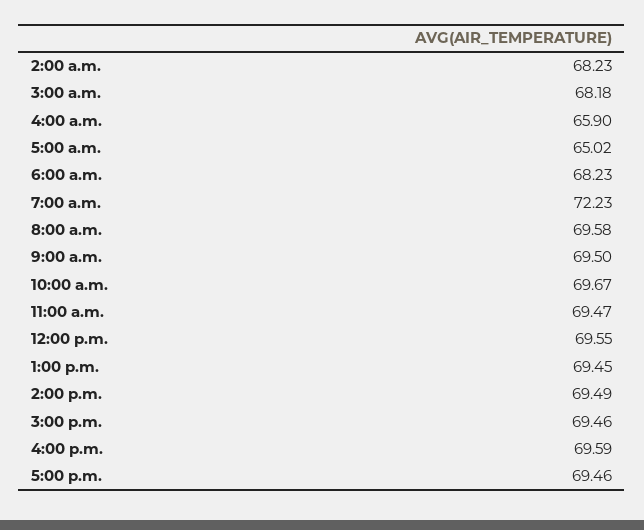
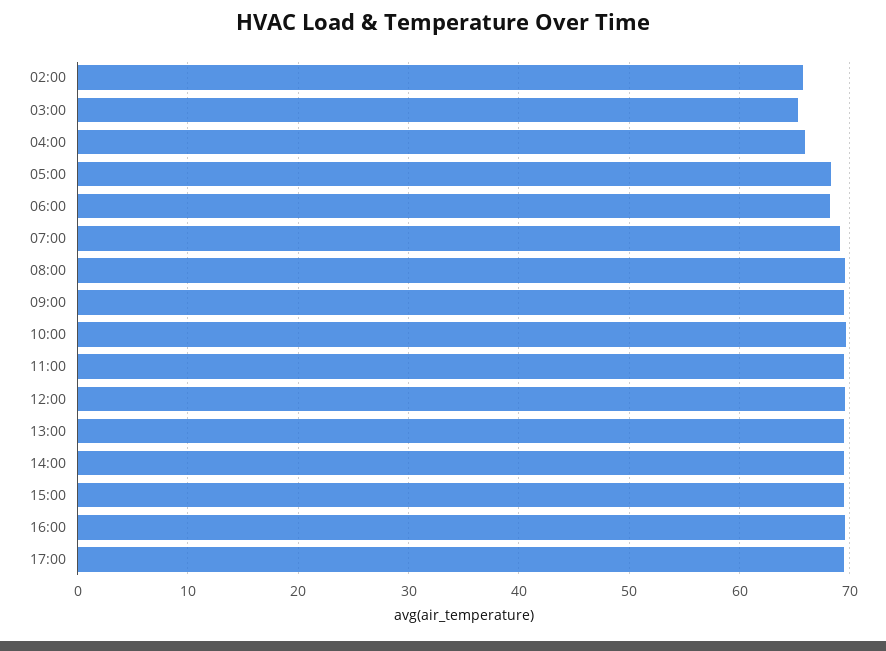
  {
-   "2:00 a.m.": 68.23,
+   "2:00 a.m.": 66,
-   "3:00 a.m.": 68.18,
+   "3:00 a.m.": 65,
    "4:00 a.m.": 65.9,
-   "5:00 a.m.": 65.02,
+   "5:00 a.m.": 68,
    "6:00 a.m.": 68.23,
-   "7:00 a.m.": 72.23,
+   "7:00 a.m.": 69,
    "8:00 a.m.": 69.58,
    "9:00 a.m.": 69.5,
    "10:00 a.m.": 69.67,
    "11:00 a.m.": 69.47,
    "12:00 p.m.": 69.55,
    "1:00 p.m.": 69.45,
    "2:00 p.m.": 69.49,
    "3:00 p.m.": 69.46,
    "4:00 p.m.": 69.59,
    "5:00 p.m.": 69.46
  }

